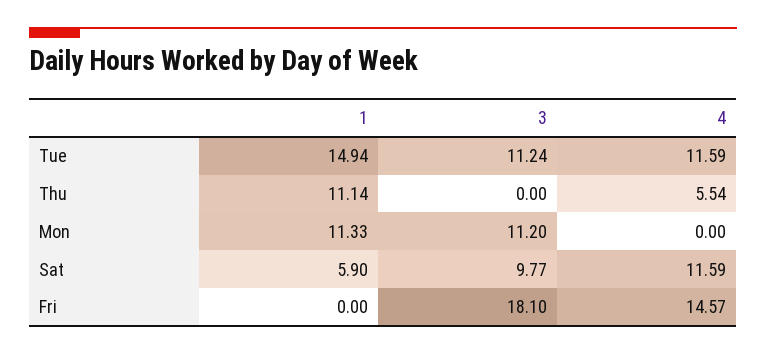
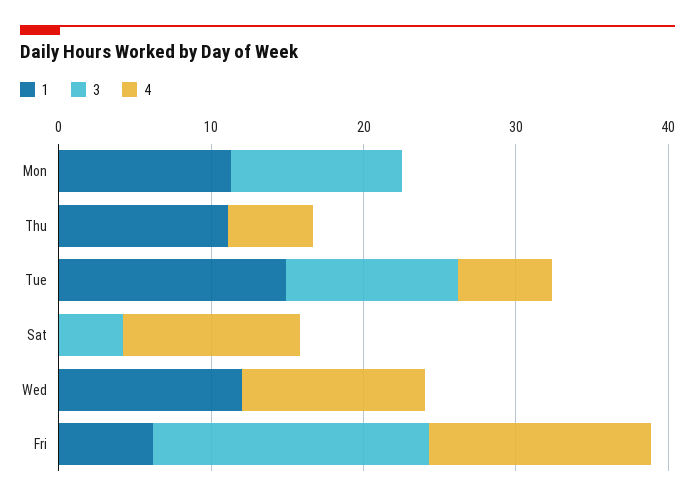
  {
    "1": {
      "Tue": 14.94,
      "Thu": 11.14,
      "Mon": 11.33,
-     "Sat": 5.9,
+     "Sat": 0,
-     "Fri": 0
+     "Fri": 6,
+     "Wed": 12
    },
    "3": {
      "Tue": 11.24,
      "Thu": 0,
      "Mon": 11.2,
-     "Sat": 9.77,
+     "Sat": 4,
-     "Fri": 18.1
+     "Fri": 18.1,
+     "Wed": 0
    },
    "4": {
-     "Tue": 11.59,
+     "Tue": 6,
      "Thu": 5.54,
      "Mon": 0,
      "Sat": 11.59,
-     "Fri": 14.57
+     "Fri": 14.57,
+     "Wed": 12
    }
  }

